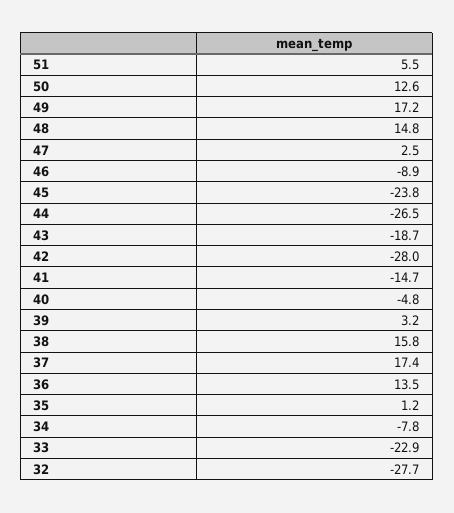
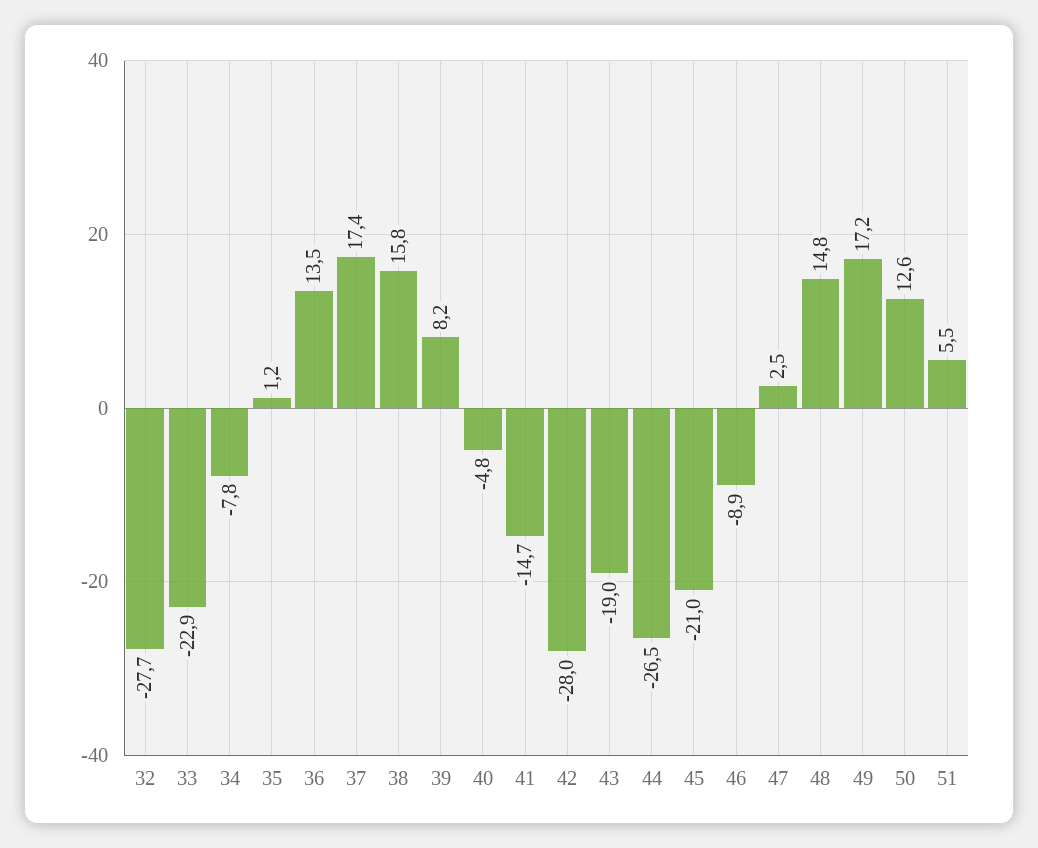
  {
    "51": 5.5,
    "50": 12.6,
    "49": 17.2,
    "48": 14.8,
    "47": 2.5,
    "46": -8.9,
-   "45": -23.8,
+   "45": -21,
    "44": -26.5,
-   "43": -18.7,
+   "43": -19,
    "42": -28,
    "41": -14.7,
    "40": -4.8,
-   "39": 3.2,
+   "39": 8.2,
    "38": 15.8,
    "37": 17.4,
    "36": 13.5,
    "35": 1.2,
    "34": -7.8,
    "33": -22.9,
    "32": -27.7
  }

